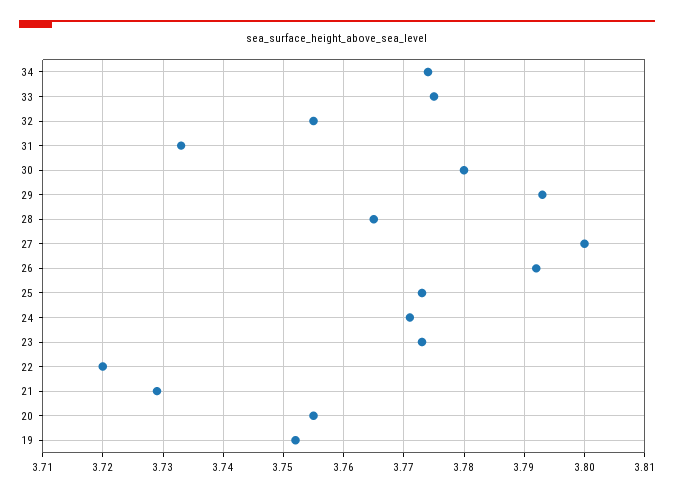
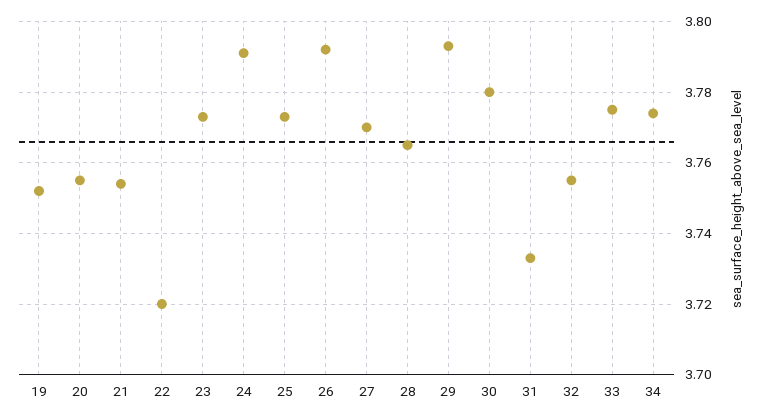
  {
    "34": 3.774,
    "33": 3.775,
    "32": 3.755,
    "31": 3.733,
    "30": 3.78,
    "29": 3.793,
    "28": 3.765,
-   "27": 3.8,
+   "27": 3.77,
    "26": 3.792,
    "25": 3.773,
-   "24": 3.771,
+   "24": 3.79,
    "23": 3.773,
    "22": 3.72,
-   "21": 3.729,
+   "21": 3.755,
    "20": 3.755,
    "19": 3.752
  }

